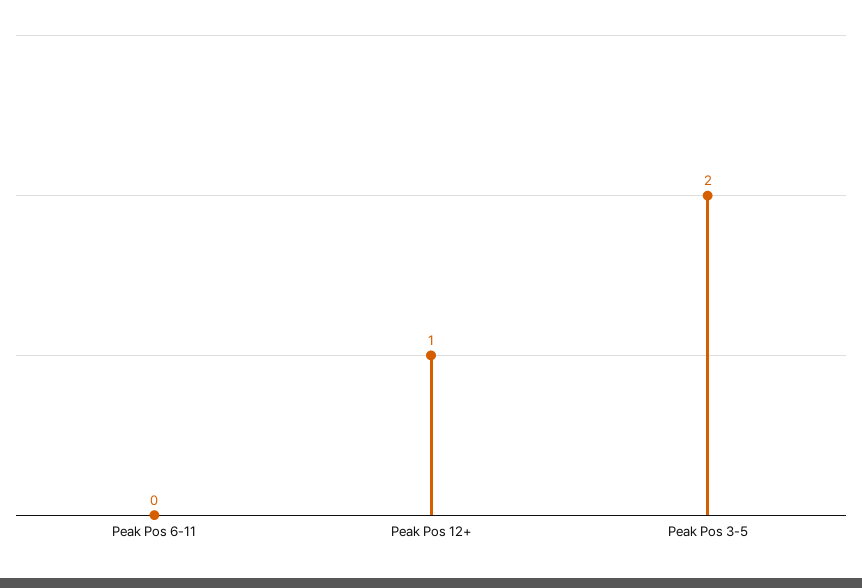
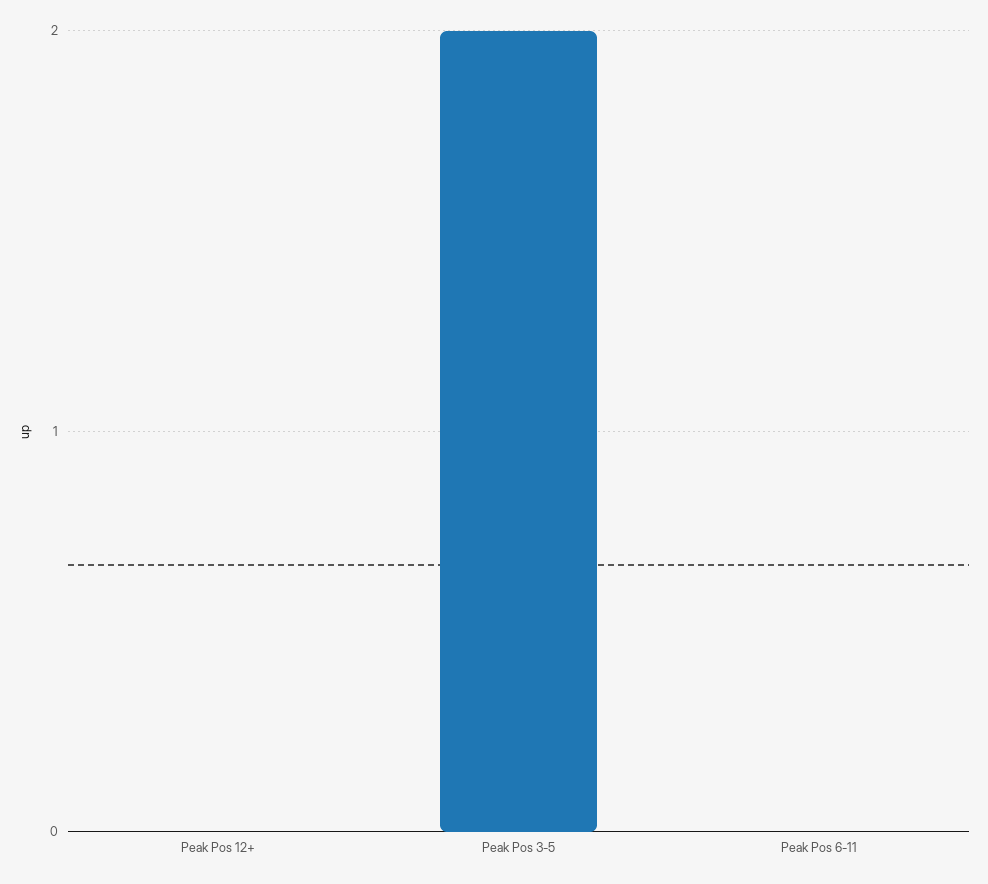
  {
    "Peak Pos 6-11": 0,
-   "Peak Pos 12+": 1,
+   "Peak Pos 12+": 0,
    "Peak Pos 3-5": 2
  }

